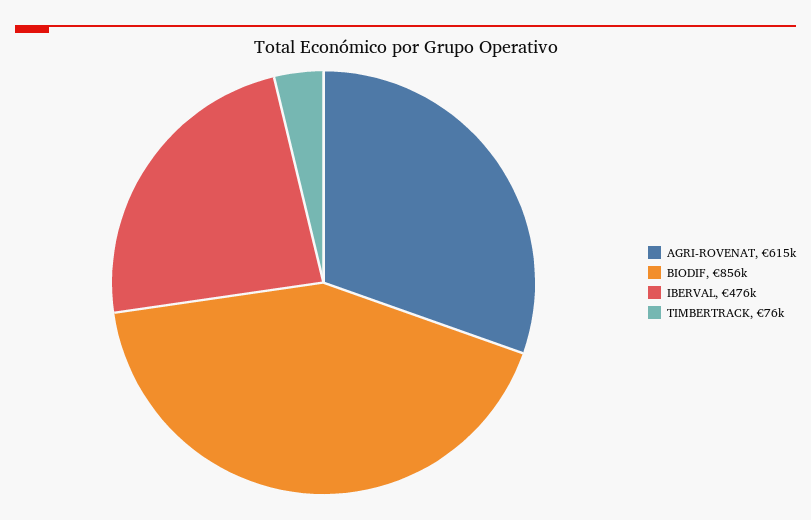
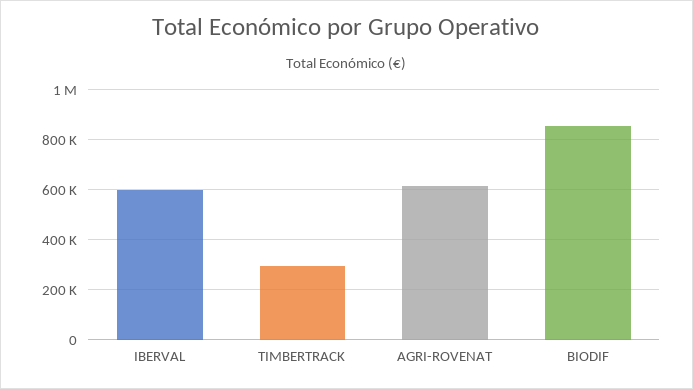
  {
    "AGRI-ROVENAT": 615000,
    "BIODIF": 856000,
-   "IBERVAL": 476000,
+   "IBERVAL": 600000,
-   "TIMBERTRACK": 76000
+   "TIMBERTRACK": 300000
  }

